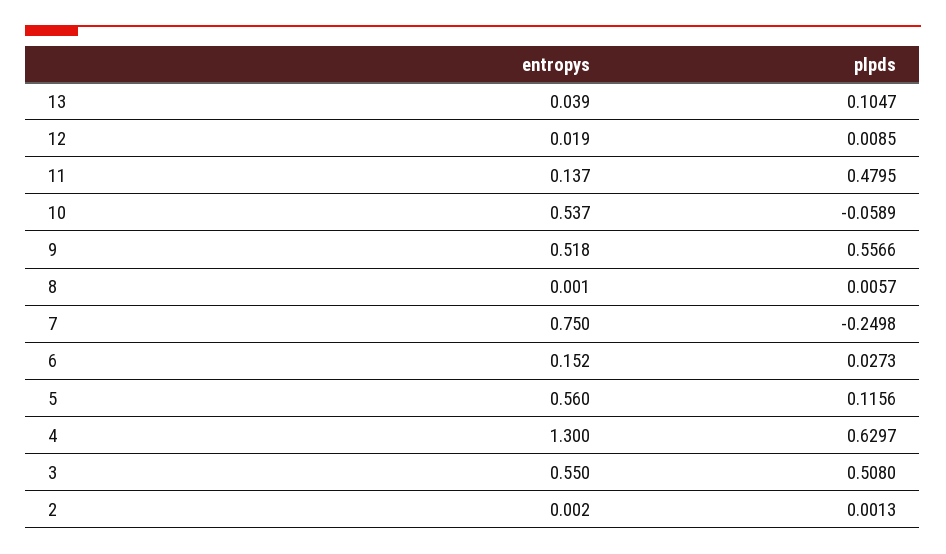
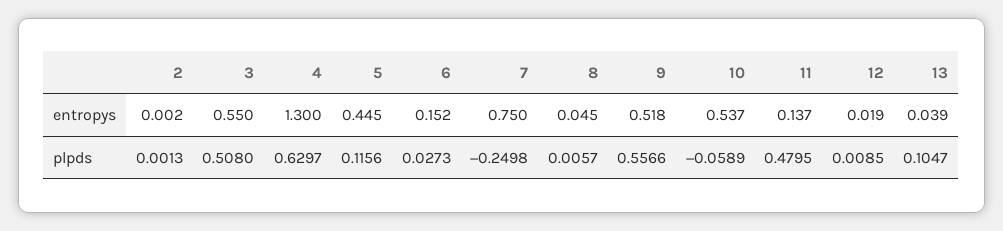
  {
    "entropys": {
      "13": 0.039,
      "12": 0.019,
      "11": 0.137,
      "10": 0.537,
      "9": 0.518,
-     "8": 0.001,
+     "8": 0.045,
      "7": 0.75,
      "6": 0.152,
-     "5": 0.56,
+     "5": 0.445,
      "4": 1.3,
      "3": 0.55,
      "2": 0.002
    },
    "plpds": {
      "13": 0.1047,
      "12": 0.0085,
      "11": 0.4795,
      "10": -0.0589,
      "9": 0.5566,
      "8": 0.0057,
      "7": -0.2498,
      "6": 0.0273,
      "5": 0.1156,
      "4": 0.6297,
      "3": 0.508,
      "2": 0.0013
    }
  }

